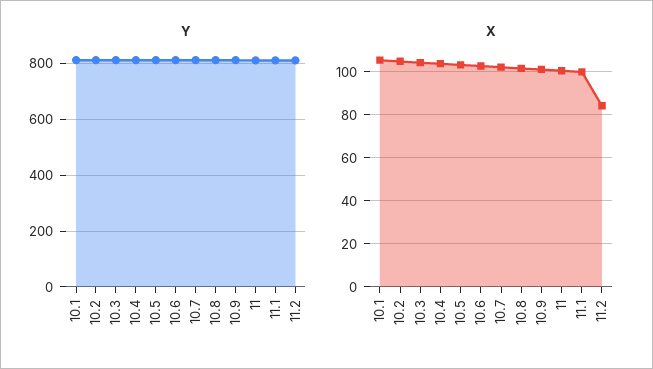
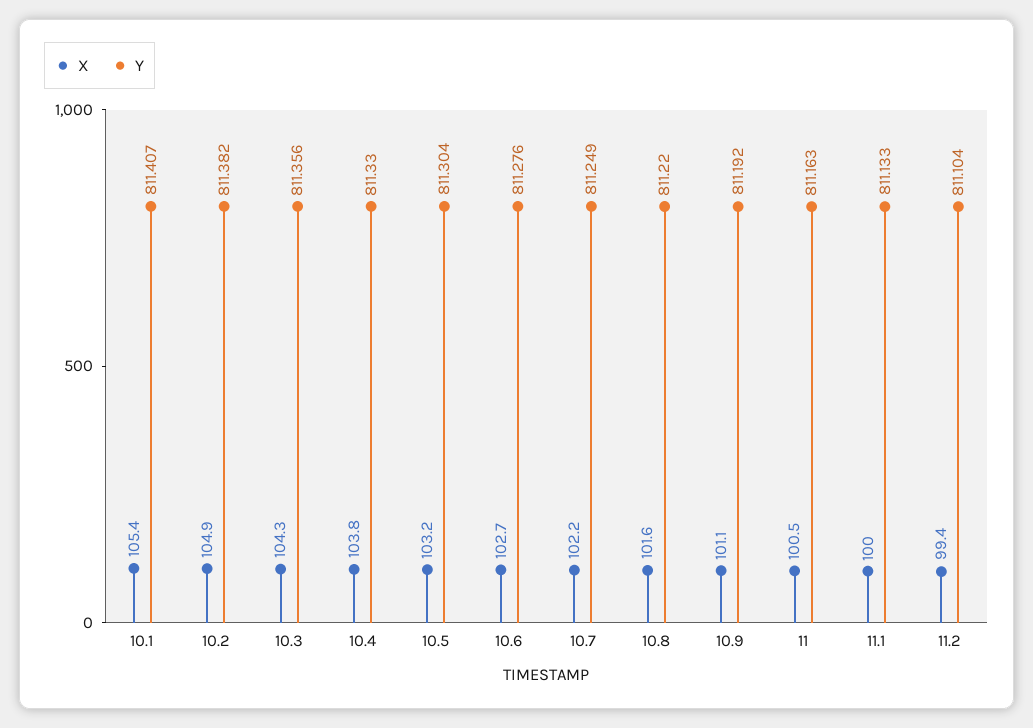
  {
    "Y": {
      "10.1": 811.407,
      "10.2": 811.382,
      "10.3": 811.356,
      "10.4": 811.33,
      "10.5": 811.304,
      "10.6": 811.276,
      "10.7": 811.249,
      "10.8": 811.22,
      "10.9": 811.192,
      "11": 811.163,
      "11.1": 811.133,
      "11.2": 811.104
    },
    "X": {
      "10.1": 105.4,
      "10.2": 104.9,
      "10.3": 104.3,
      "10.4": 103.8,
      "10.5": 103.2,
      "10.6": 102.7,
      "10.7": 102.2,
      "10.8": 101.6,
      "10.9": 101.1,
      "11": 100.5,
      "11.1": 100,
-     "11.2": 85
+     "11.2": 99.4
    }
  }

